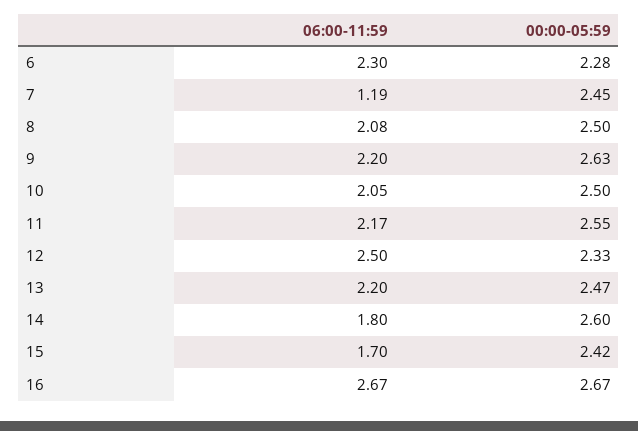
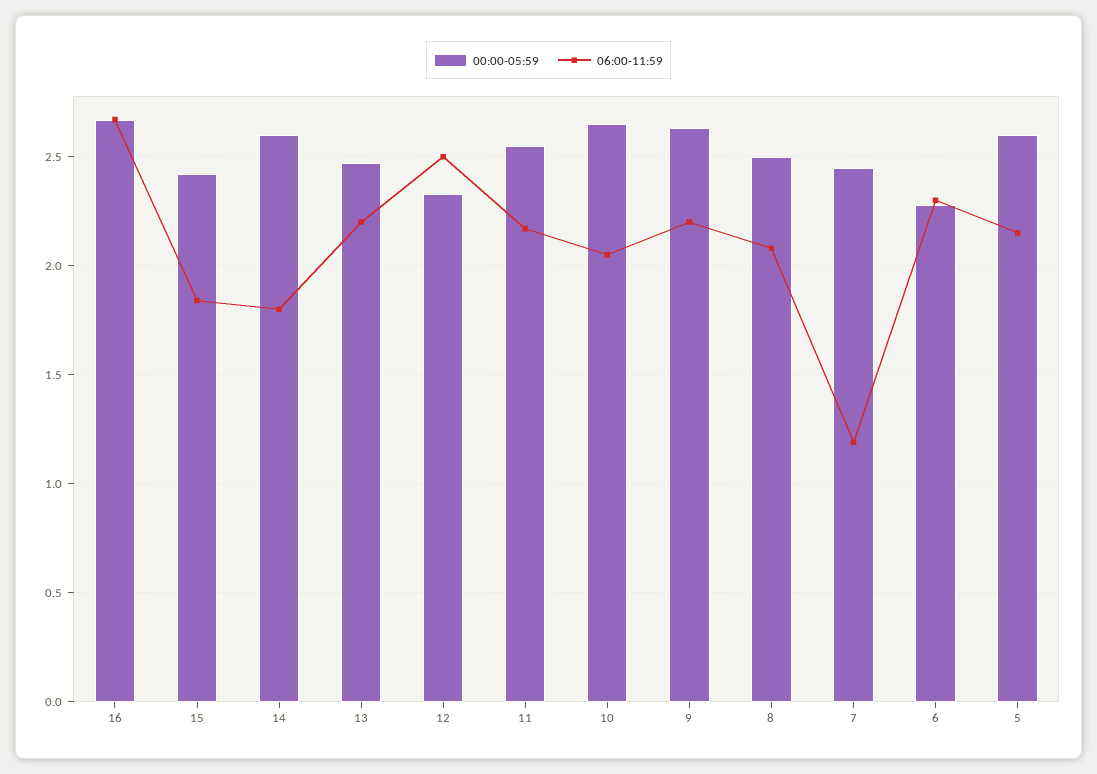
  {
    "06:00-11:59": {
      "6": 2.3,
      "7": 1.19,
      "8": 2.08,
      "9": 2.2,
      "10": 2.05,
      "11": 2.17,
      "12": 2.5,
      "13": 2.2,
      "14": 1.8,
-     "15": 1.7,
+     "15": 1.85,
-     "16": 2.67
+     "16": 2.67,
+     "5": 2.15
    },
    "00:00-05:59": {
      "6": 2.28,
      "7": 2.45,
      "8": 2.5,
      "9": 2.63,
-     "10": 2.5,
+     "10": 2.65,
      "11": 2.55,
      "12": 2.33,
      "13": 2.47,
      "14": 2.6,
      "15": 2.42,
-     "16": 2.67
+     "16": 2.67,
+     "5": 2.6
    }
  }

